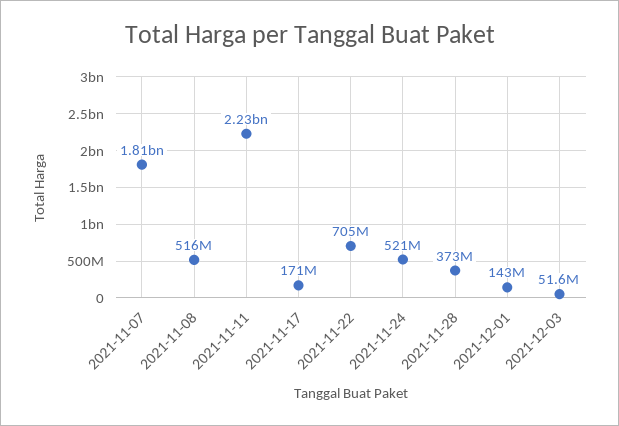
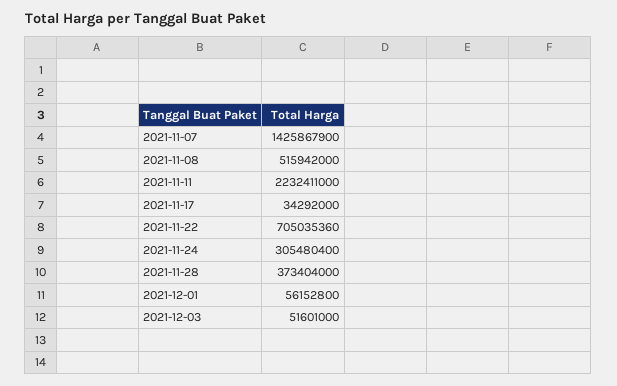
  {
-   "2021-11-07": 1810000000,
+   "2021-11-07": 1425867900,
    "2021-11-08": 515942000,
    "2021-11-11": 2232411000,
-   "2021-11-17": 171000000,
+   "2021-11-17": 34292000,
    "2021-11-22": 705035360,
-   "2021-11-24": 521000000,
+   "2021-11-24": 305480400,
    "2021-11-28": 373404000,
-   "2021-12-01": 143000000,
+   "2021-12-01": 56152800,
    "2021-12-03": 51601000
  }

